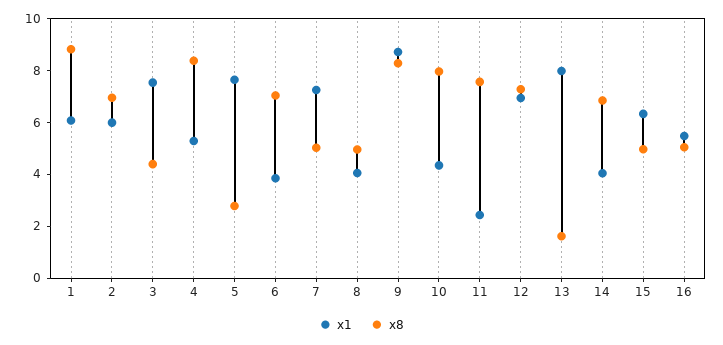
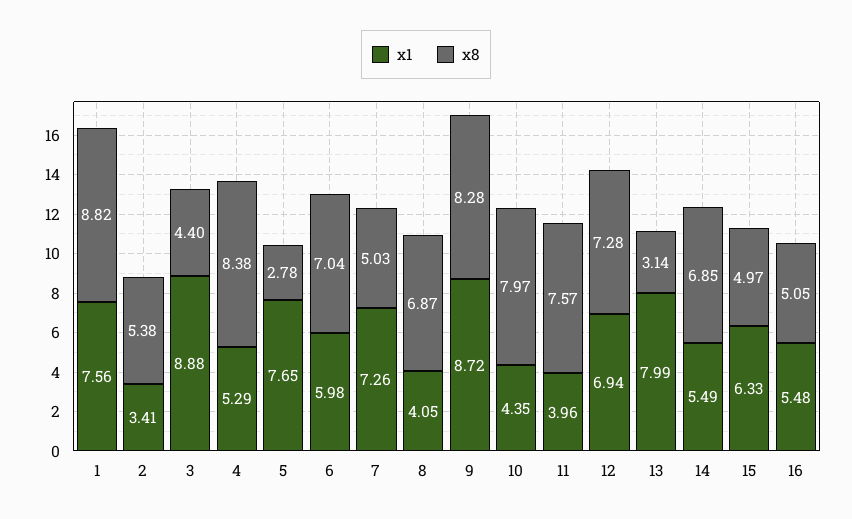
  {
    "x1": {
-     "1": 6,
+     "1": 7.56,
-     "2": 6,
+     "2": 3.41,
-     "3": 7.5,
+     "3": 8.88,
      "4": 5.29,
      "5": 7.65,
-     "6": 4,
+     "6": 5.98,
      "7": 7.26,
      "8": 4.05,
      "9": 8.72,
      "10": 4.35,
-     "11": 2.5,
+     "11": 3.96,
      "12": 6.94,
      "13": 7.99,
-     "14": 4,
+     "14": 5.49,
      "15": 6.33,
      "16": 5.48
    },
    "x8": {
      "1": 8.82,
-     "2": 7,
+     "2": 5.38,
      "3": 4.4,
      "4": 8.38,
      "5": 2.78,
      "6": 7.04,
      "7": 5.03,
-     "8": 5,
+     "8": 6.87,
      "9": 8.28,
      "10": 7.97,
      "11": 7.57,
      "12": 7.28,
-     "13": 1.5,
+     "13": 3.14,
      "14": 6.85,
      "15": 4.97,
      "16": 5.05
    }
  }

